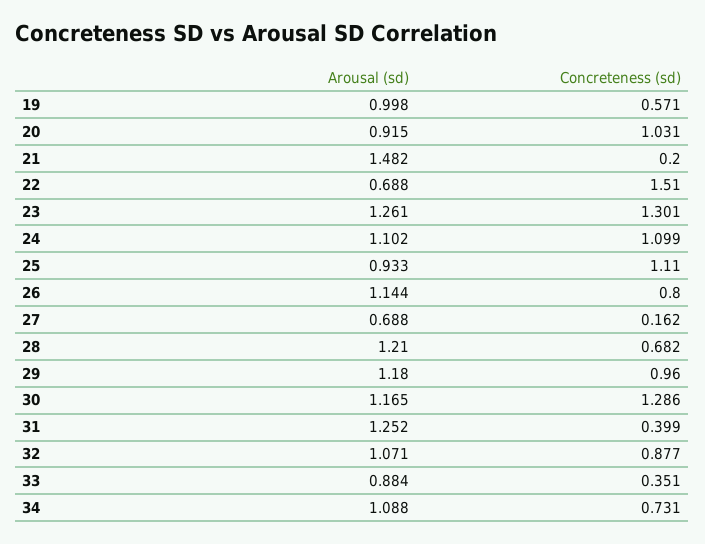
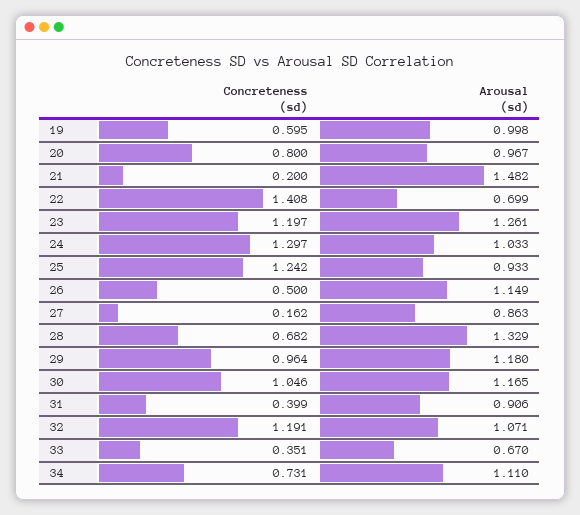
  {
    "Arousal (sd)": {
      "19": 0.998,
-     "20": 0.915,
+     "20": 0.967,
      "21": 1.482,
-     "22": 0.688,
+     "22": 0.699,
      "23": 1.261,
-     "24": 1.102,
+     "24": 1.033,
      "25": 0.933,
-     "26": 1.144,
+     "26": 1.149,
-     "27": 0.688,
+     "27": 0.863,
-     "28": 1.21,
+     "28": 1.329,
      "29": 1.18,
      "30": 1.165,
-     "31": 1.252,
+     "31": 0.906,
      "32": 1.071,
-     "33": 0.884,
+     "33": 0.67,
-     "34": 1.088
+     "34": 1.11
    },
    "Concreteness (sd)": {
-     "19": 0.571,
+     "19": 0.595,
-     "20": 1.031,
+     "20": 0.8,
      "21": 0.2,
-     "22": 1.51,
+     "22": 1.408,
-     "23": 1.301,
+     "23": 1.197,
-     "24": 1.099,
+     "24": 1.297,
-     "25": 1.11,
+     "25": 1.242,
-     "26": 0.8,
+     "26": 0.5,
      "27": 0.162,
      "28": 0.682,
-     "29": 0.96,
+     "29": 0.964,
-     "30": 1.286,
+     "30": 1.046,
      "31": 0.399,
-     "32": 0.877,
+     "32": 1.191,
      "33": 0.351,
      "34": 0.731
    }
  }

